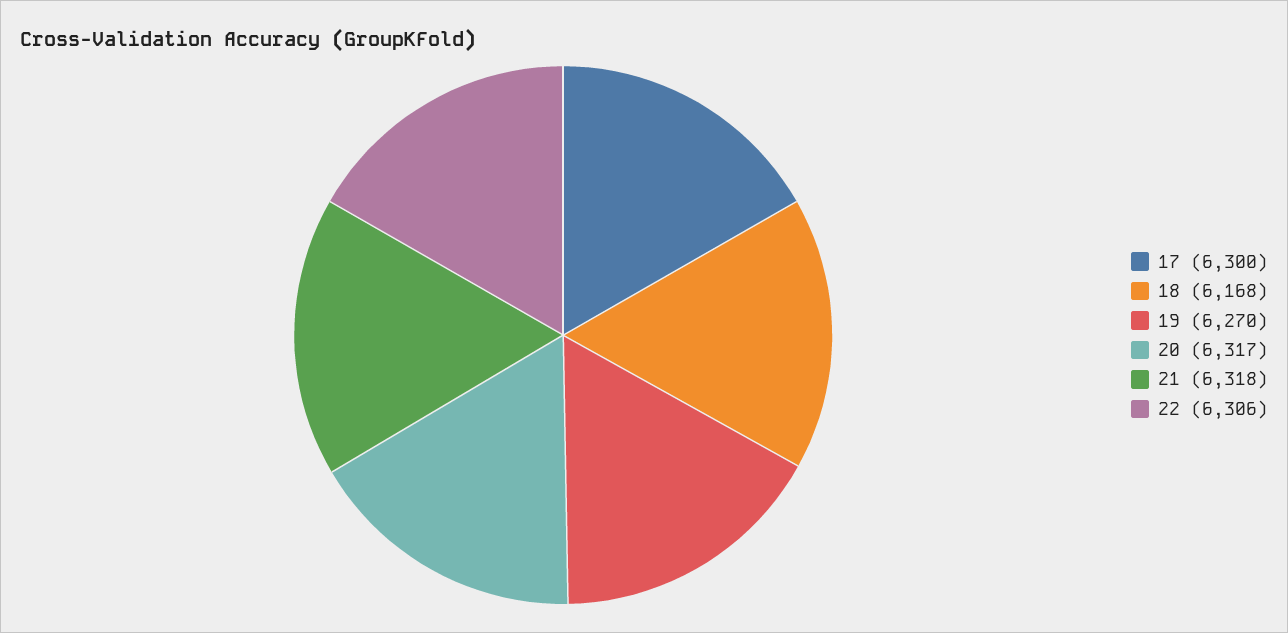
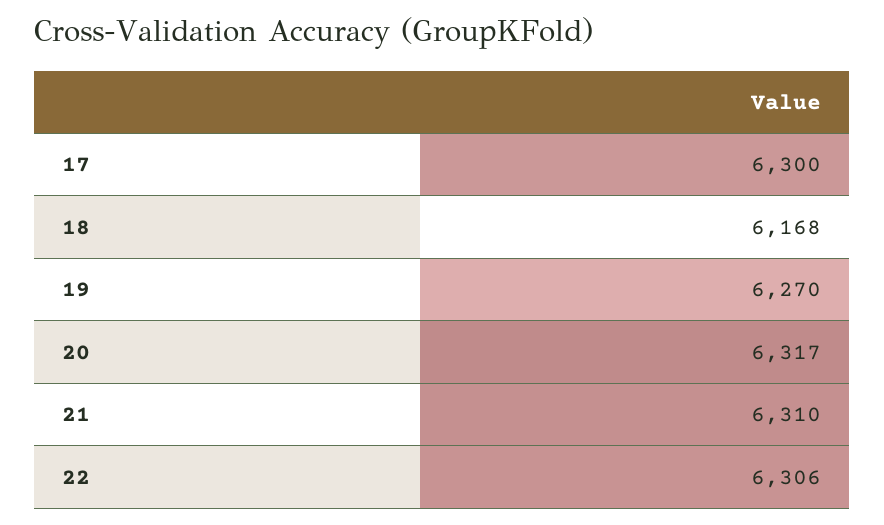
  {
    "17": 6300,
    "18": 6168,
    "19": 6270,
    "20": 6317,
-   "21": 6318,
+   "21": 6310,
    "22": 6306
  }

